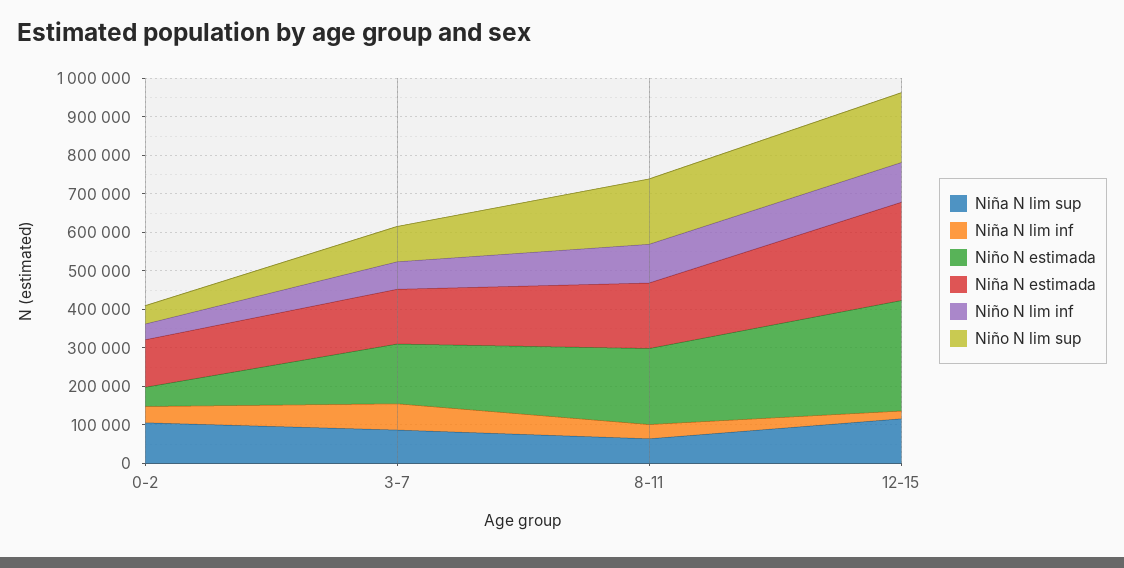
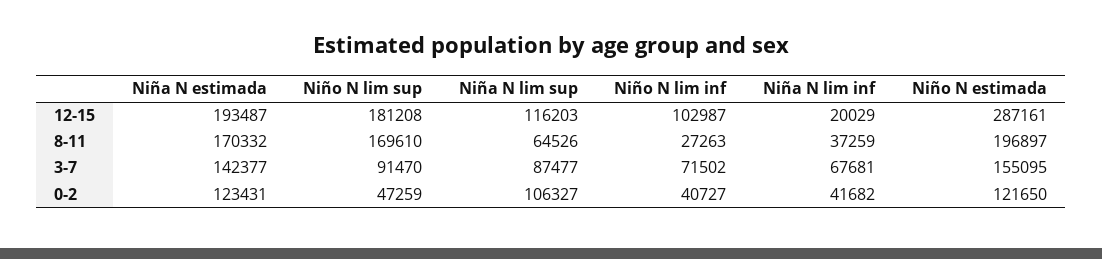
  {
    "Niña N lim sup": {
      "0-2": 106327,
      "3-7": 87477,
      "8-11": 64526,
      "12-15": 116203
    },
    "Niña N lim inf": {
      "0-2": 41682,
      "3-7": 67681,
      "8-11": 37259,
      "12-15": 20029
    },
    "Niño N estimada": {
-     "0-2": 50000,
+     "0-2": 121650,
      "3-7": 155095,
      "8-11": 196897,
      "12-15": 287161
    },
    "Niña N estimada": {
      "0-2": 123431,
      "3-7": 142377,
      "8-11": 170332,
-     "12-15": 250000
+     "12-15": 193487
    },
    "Niño N lim inf": {
      "0-2": 40727,
      "3-7": 71502,
-     "8-11": 100000,
+     "8-11": 27263,
      "12-15": 102987
    },
    "Niño N lim sup": {
      "0-2": 47259,
      "3-7": 91470,
      "8-11": 169610,
      "12-15": 181208
    }
  }

